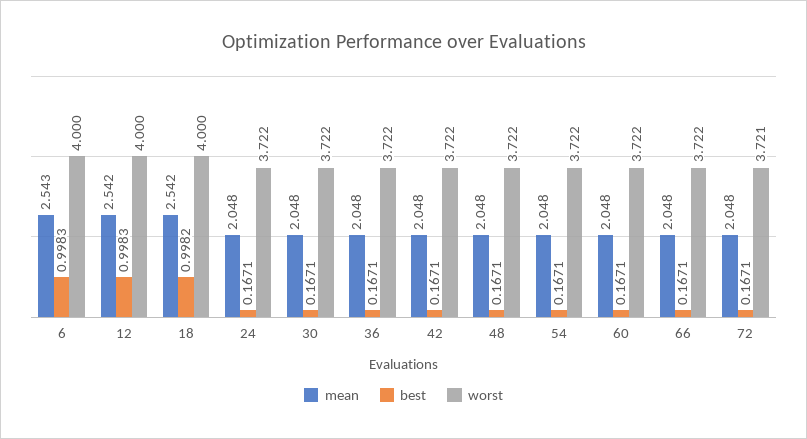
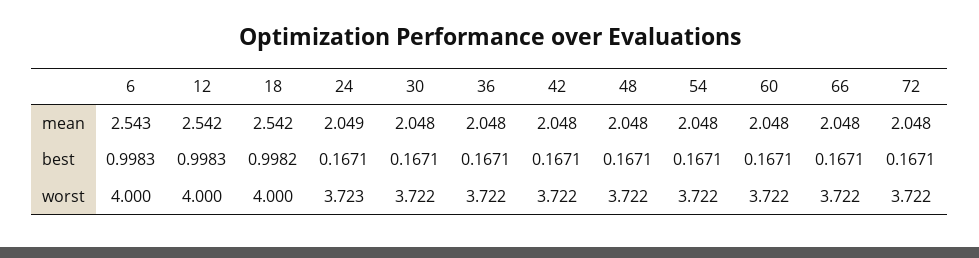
  {
    "mean": {
      "6": 2.543,
      "12": 2.542,
      "18": 2.542,
-     "24": 2.048,
+     "24": 2.049,
      "30": 2.048,
      "36": 2.048,
      "42": 2.048,
      "48": 2.048,
      "54": 2.048,
      "60": 2.048,
      "66": 2.048,
      "72": 2.048
    },
    "best": {
      "6": 0.9983,
      "12": 0.9983,
      "18": 0.9982,
      "24": 0.1671,
      "30": 0.1671,
      "36": 0.1671,
      "42": 0.1671,
      "48": 0.1671,
      "54": 0.1671,
      "60": 0.1671,
      "66": 0.1671,
      "72": 0.1671
    },
    "worst": {
      "6": 4,
      "12": 4,
      "18": 4,
-     "24": 3.722,
+     "24": 3.723,
      "30": 3.722,
      "36": 3.722,
      "42": 3.722,
      "48": 3.722,
      "54": 3.722,
      "60": 3.722,
      "66": 3.722,
-     "72": 3.721
+     "72": 3.722
    }
  }

